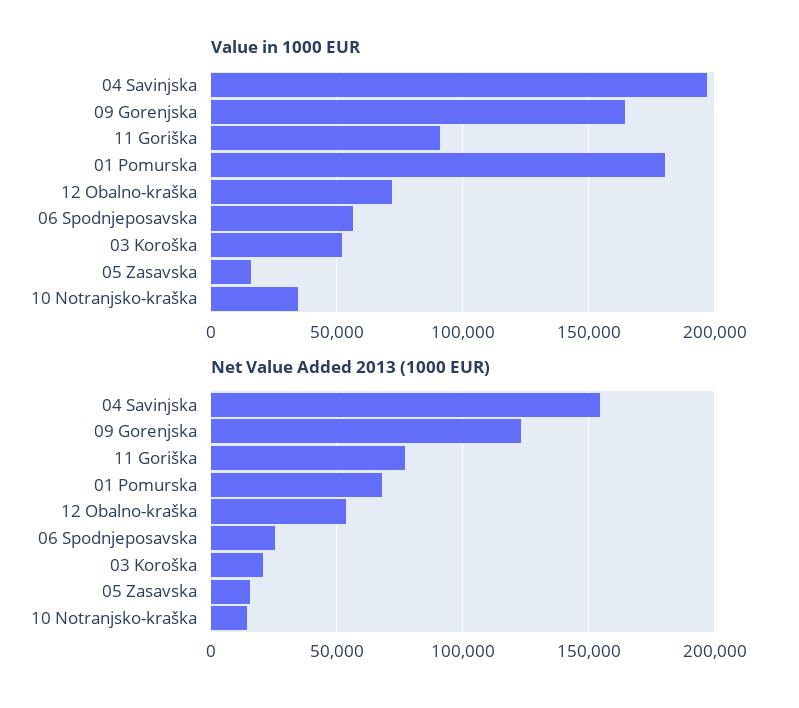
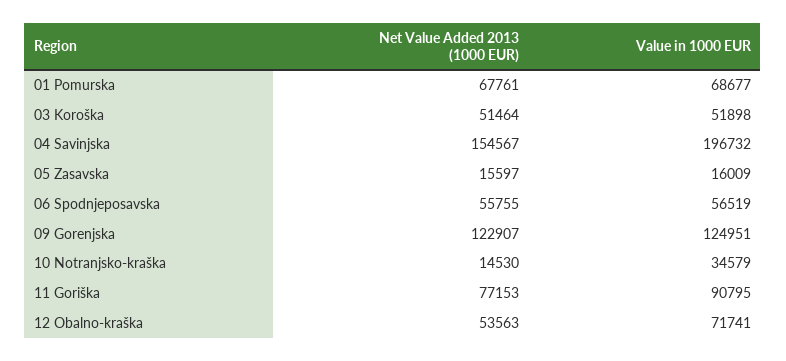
  {
    "Value in 1000 EUR": {
      "04 Savinjska": 196732,
-     "09 Gorenjska": 165000,
+     "09 Gorenjska": 124951,
      "11 Goriška": 90795,
-     "01 Pomurska": 180000,
+     "01 Pomurska": 68677,
      "12 Obalno-kraška": 71741,
      "06 Spodnjeposavska": 56519,
      "03 Koroška": 51898,
      "05 Zasavska": 16009,
      "10 Notranjsko-kraška": 34579
    },
    "Net Value Added 2013 (1000 EUR)": {
      "04 Savinjska": 154567,
      "09 Gorenjska": 122907,
      "11 Goriška": 77153,
      "01 Pomurska": 67761,
      "12 Obalno-kraška": 53563,
-     "06 Spodnjeposavska": 25000,
+     "06 Spodnjeposavska": 55755,
-     "03 Koroška": 20000,
+     "03 Koroška": 51464,
      "05 Zasavska": 15597,
      "10 Notranjsko-kraška": 14530
    }
  }

